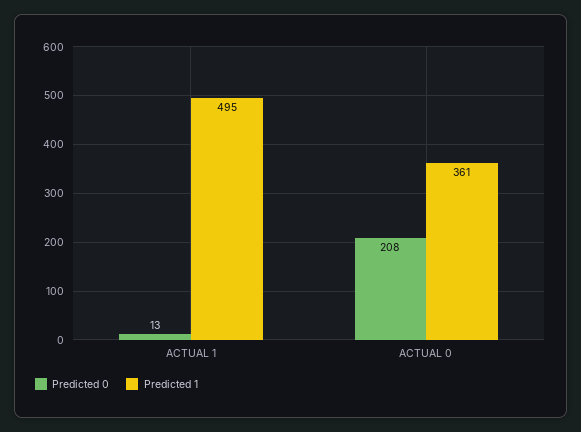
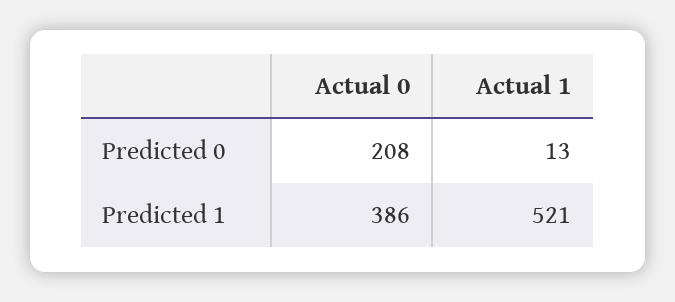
  {
    "Predicted 0": {
      "ACTUAL 1": 13,
      "ACTUAL 0": 208
    },
    "Predicted 1": {
-     "ACTUAL 1": 495,
+     "ACTUAL 1": 521,
-     "ACTUAL 0": 361
+     "ACTUAL 0": 386
    }
  }

